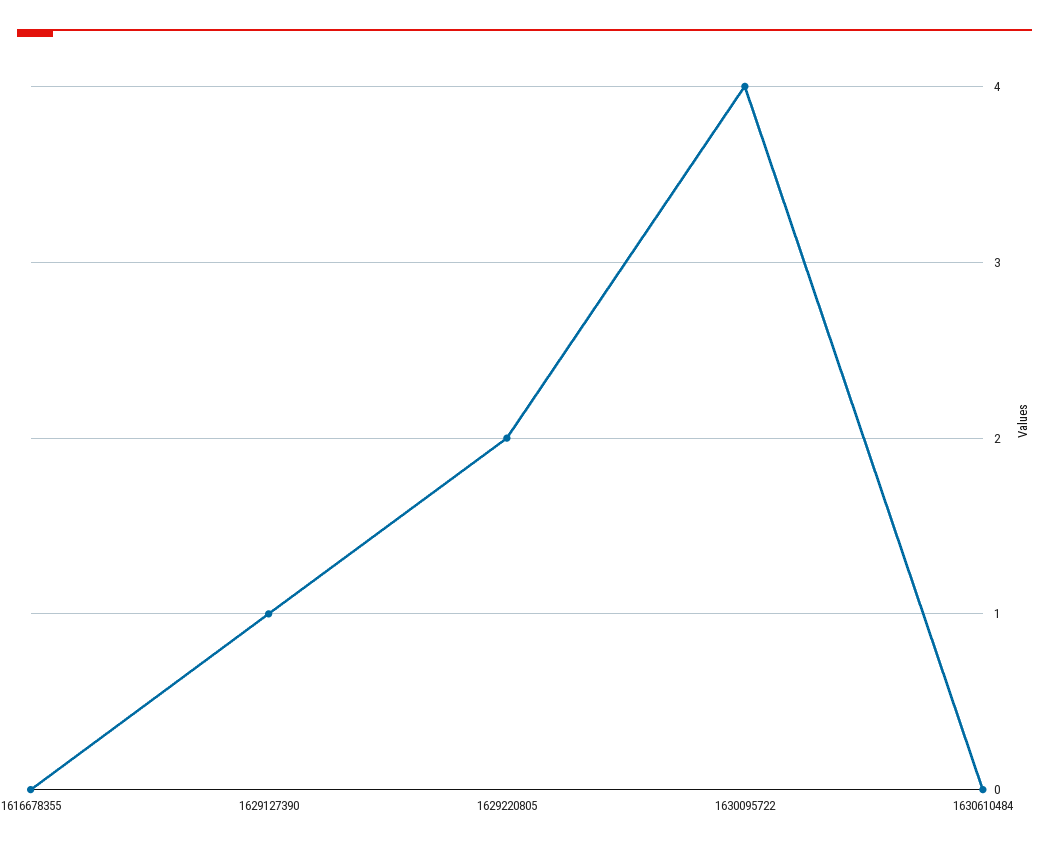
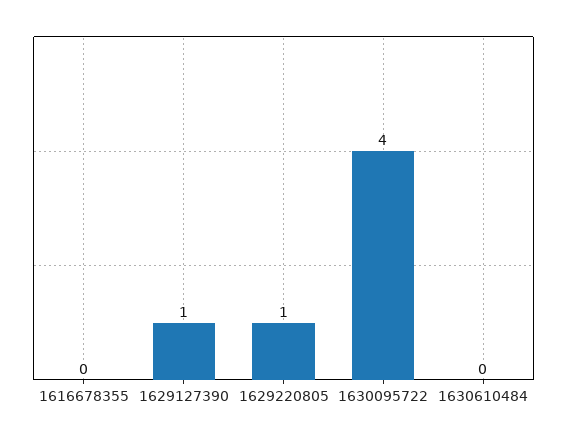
  {
    "1616678355": 0,
    "1629127390": 1,
-   "1629220805": 2,
+   "1629220805": 1,
    "1630095722": 4,
    "1630610484": 0
  }

